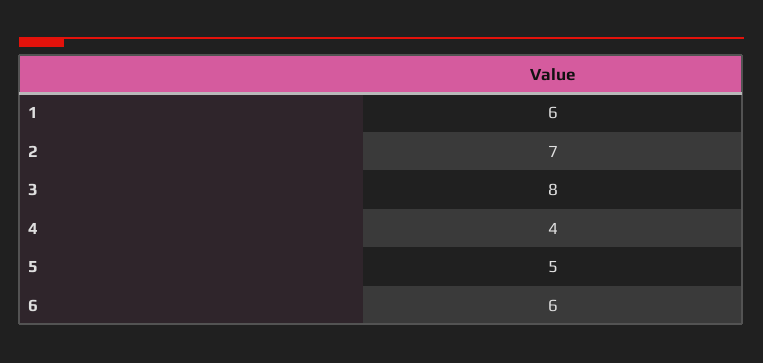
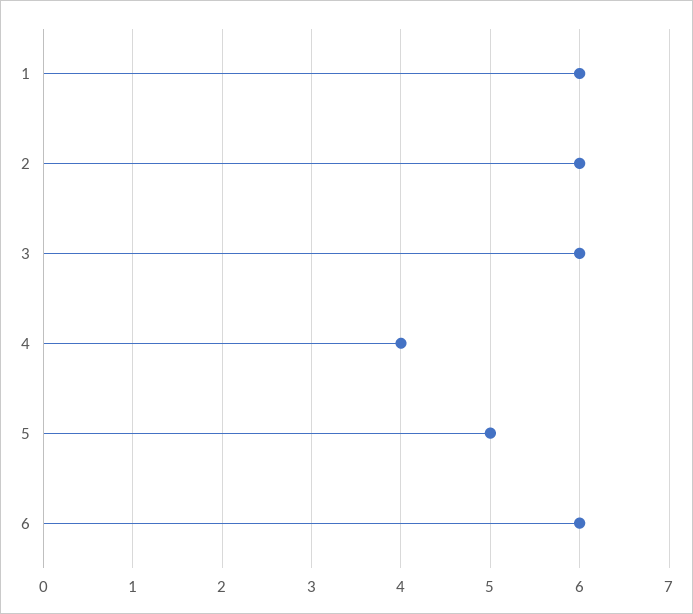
  {
    "1": 6,
-   "2": 7,
+   "2": 6,
-   "3": 8,
+   "3": 6,
    "4": 4,
    "5": 5,
    "6": 6
  }

